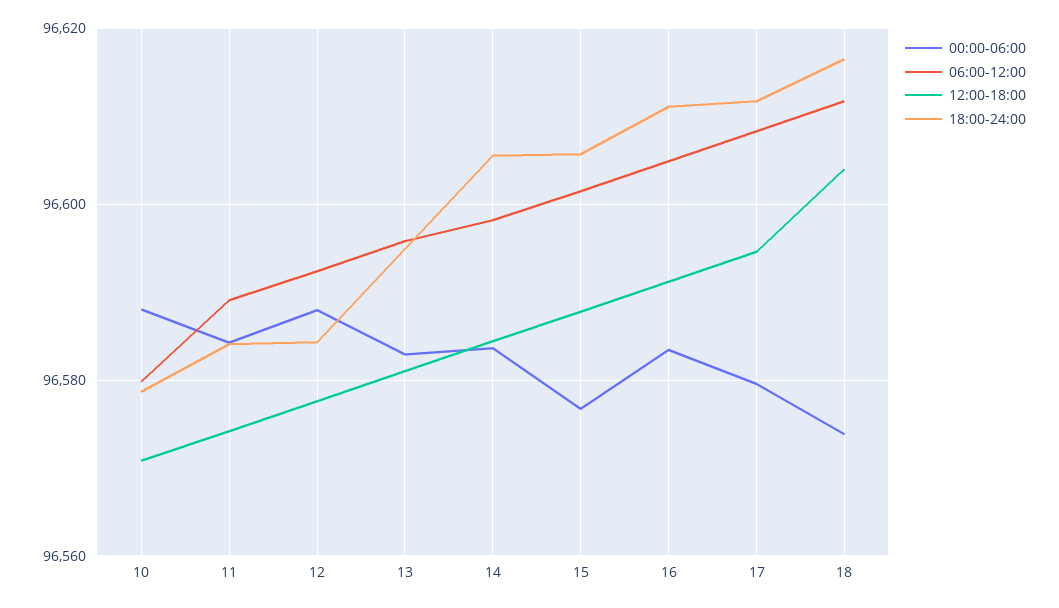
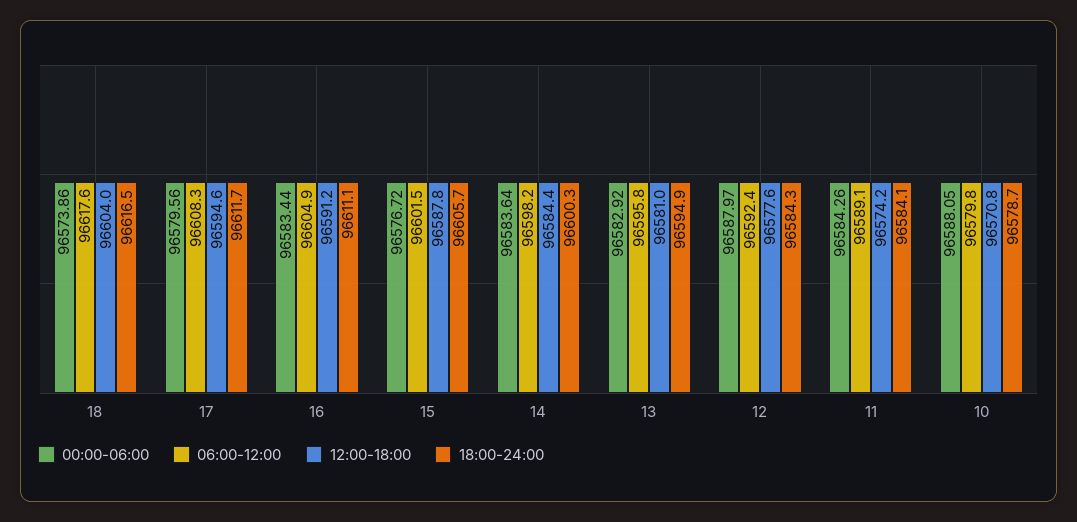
  {
    "00:00-06:00": {
      "10": 96588.05,
      "11": 96584.26,
      "12": 96587.97,
      "13": 96582.92,
      "14": 96583.64,
      "15": 96576.72,
      "16": 96583.44,
      "17": 96579.56,
      "18": 96573.86
    },
    "06:00-12:00": {
      "10": 96579.8,
      "11": 96589.1,
      "12": 96592.4,
      "13": 96595.8,
      "14": 96598.2,
      "15": 96601.5,
      "16": 96604.9,
      "17": 96608.3,
-     "18": 96612
+     "18": 96617.6
    },
    "12:00-18:00": {
      "10": 96570.8,
      "11": 96574.2,
      "12": 96577.6,
      "13": 96581,
      "14": 96584.4,
      "15": 96587.8,
      "16": 96591.2,
      "17": 96594.6,
      "18": 96604
    },
    "18:00-24:00": {
      "10": 96578.7,
      "11": 96584.1,
      "12": 96584.3,
      "13": 96594.9,
-     "14": 96606,
+     "14": 96600.3,
      "15": 96605.7,
      "16": 96611.1,
      "17": 96611.7,
      "18": 96616.5
    }
  }

